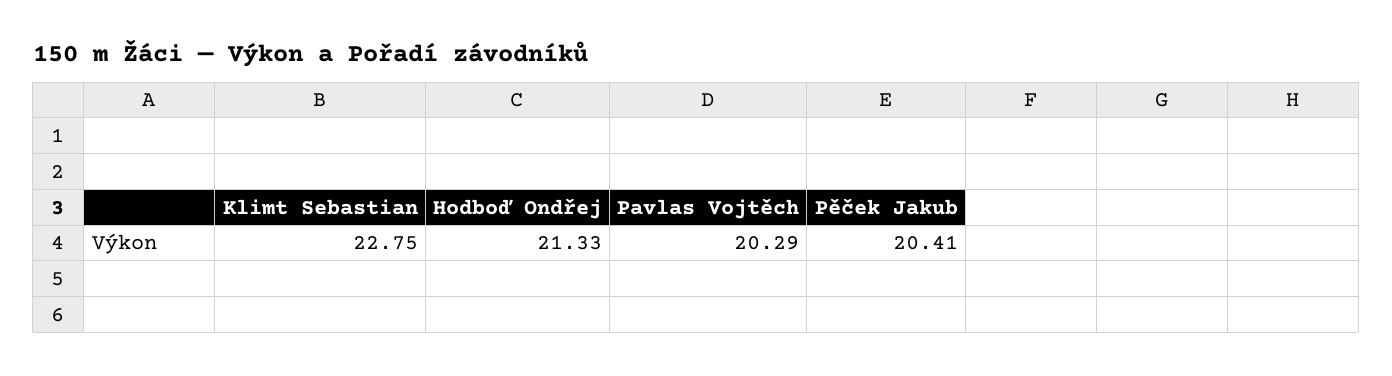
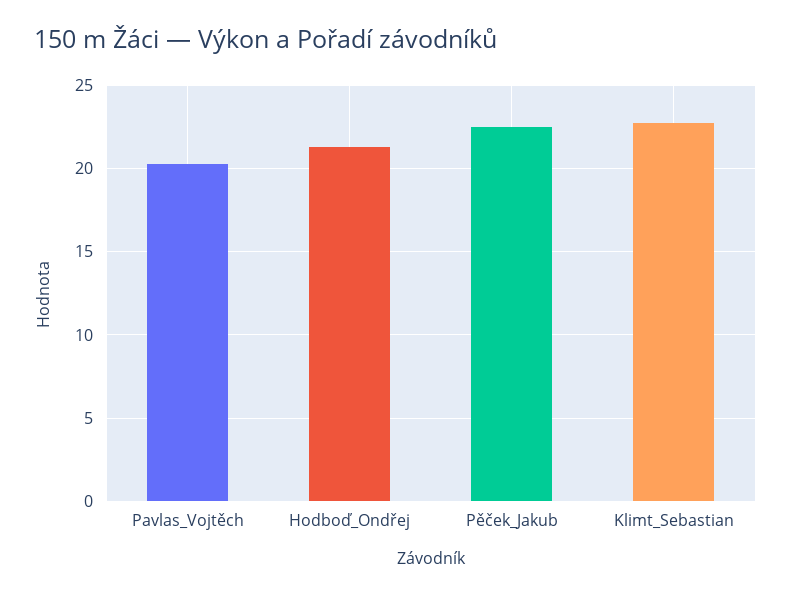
  {
    "Klimt Sebastian": 22.75,
    "Hodboď Ondřej": 21.33,
    "Pavlas Vojtěch": 20.29,
-   "Pěček Jakub": 20.41
+   "Pěček Jakub": 22.5
  }

